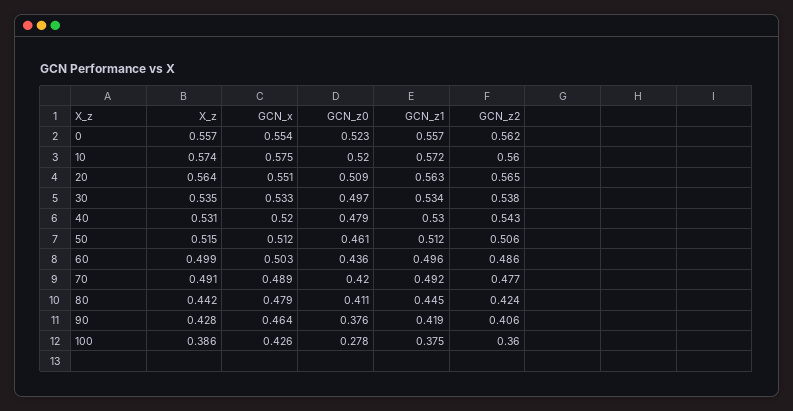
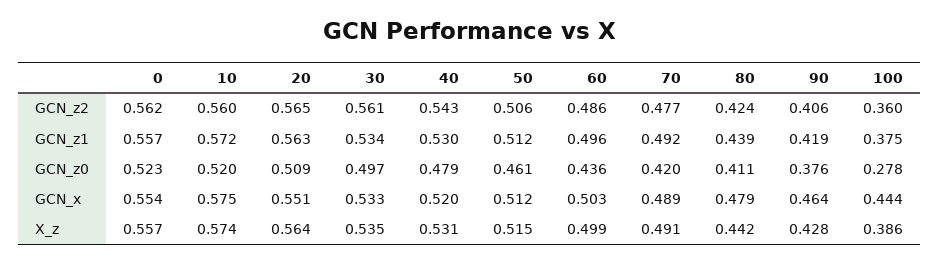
  {
    "X_z": {
      "0": 0.557,
      "10": 0.574,
      "20": 0.564,
      "30": 0.535,
      "40": 0.531,
      "50": 0.515,
      "60": 0.499,
      "70": 0.491,
      "80": 0.442,
      "90": 0.428,
      "100": 0.386
    },
    "GCN_x": {
      "0": 0.554,
      "10": 0.575,
      "20": 0.551,
      "30": 0.533,
      "40": 0.52,
      "50": 0.512,
      "60": 0.503,
      "70": 0.489,
      "80": 0.479,
      "90": 0.464,
-     "100": 0.426
+     "100": 0.444
    },
    "GCN_z0": {
      "0": 0.523,
      "10": 0.52,
      "20": 0.509,
      "30": 0.497,
      "40": 0.479,
      "50": 0.461,
      "60": 0.436,
      "70": 0.42,
      "80": 0.411,
      "90": 0.376,
      "100": 0.278
    },
    "GCN_z1": {
      "0": 0.557,
      "10": 0.572,
      "20": 0.563,
      "30": 0.534,
      "40": 0.53,
      "50": 0.512,
      "60": 0.496,
      "70": 0.492,
-     "80": 0.445,
+     "80": 0.439,
      "90": 0.419,
      "100": 0.375
    },
    "GCN_z2": {
      "0": 0.562,
      "10": 0.56,
      "20": 0.565,
-     "30": 0.538,
+     "30": 0.561,
      "40": 0.543,
      "50": 0.506,
      "60": 0.486,
      "70": 0.477,
      "80": 0.424,
      "90": 0.406,
      "100": 0.36
    }
  }

